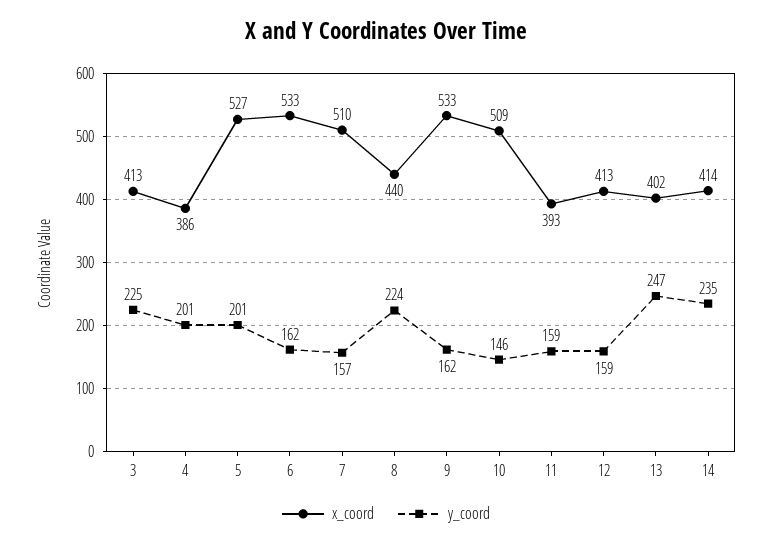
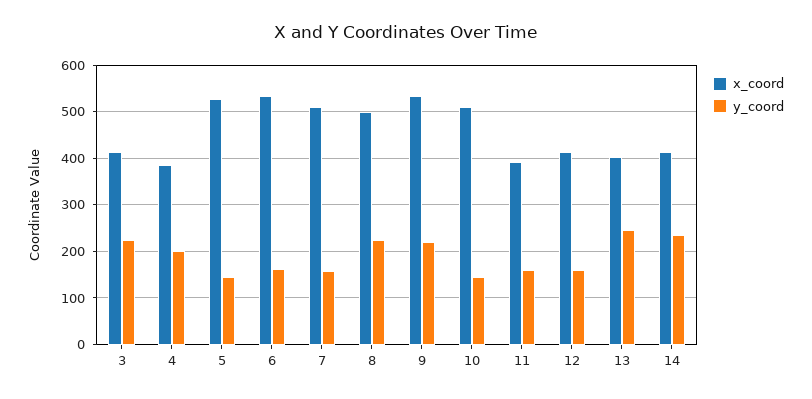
  {
    "x_coord": {
      "3": 413,
      "4": 386,
      "5": 527,
      "6": 533,
      "7": 510,
-     "8": 440,
+     "8": 500,
      "9": 533,
      "10": 509,
      "11": 393,
      "12": 413,
      "13": 402,
      "14": 414
    },
    "y_coord": {
      "3": 225,
      "4": 201,
-     "5": 201,
+     "5": 140,
      "6": 162,
      "7": 157,
      "8": 224,
-     "9": 162,
+     "9": 220,
      "10": 146,
      "11": 159,
      "12": 159,
      "13": 247,
      "14": 235
    }
  }

